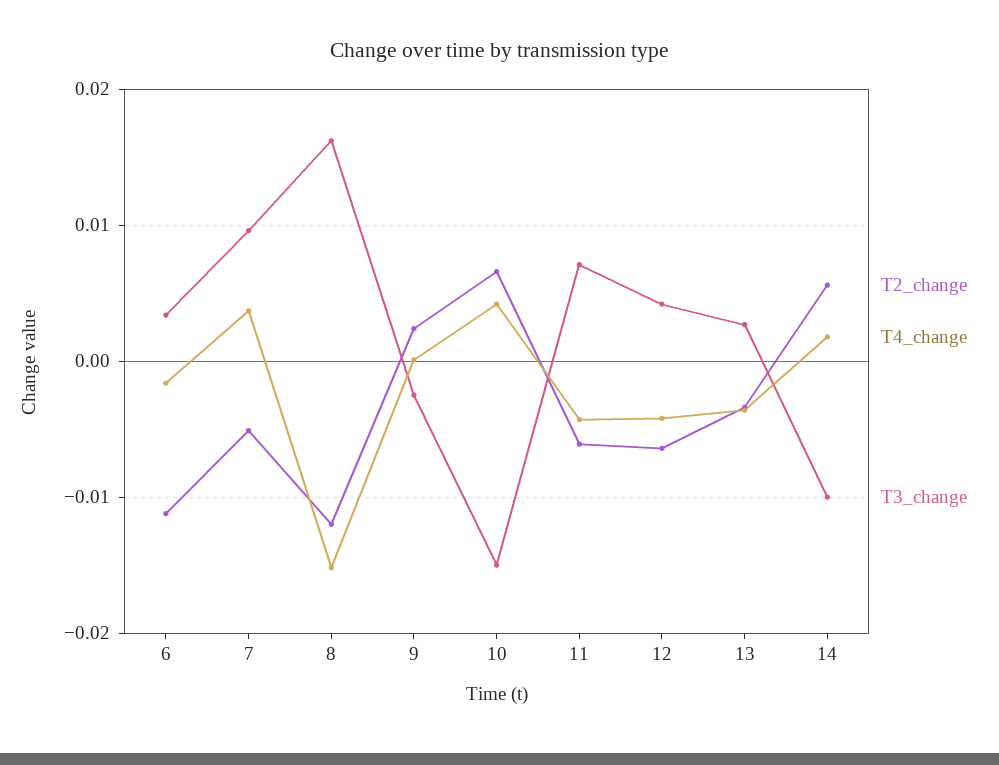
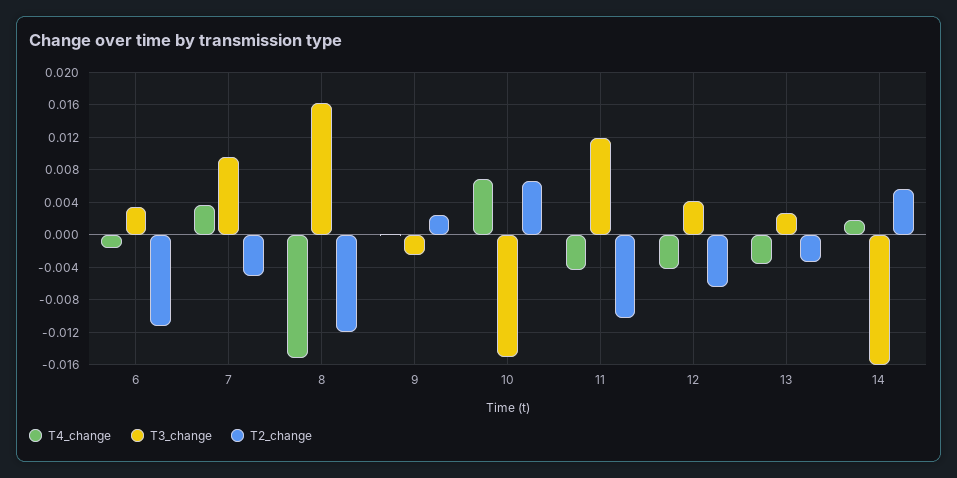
  {
    "T2_change": {
      "6": -0.011,
      "7": -0.005,
      "8": -0.012,
      "9": 0.002,
      "10": 0.007,
-     "11": -0.006,
+     "11": -0.01,
      "12": -0.006,
      "13": -0.003,
      "14": 0.006
    },
    "T4_change": {
      "6": -0.002,
      "7": 0.004,
      "8": -0.015,
      "9": 0,
-     "10": 0.004,
+     "10": 0.007,
      "11": -0.004,
      "12": -0.004,
      "13": -0.004,
      "14": 0.002
    },
    "T3_change": {
      "6": 0.003,
      "7": 0.01,
      "8": 0.016,
      "9": -0.003,
      "10": -0.015,
-     "11": 0.007,
+     "11": 0.012,
      "12": 0.004,
      "13": 0.003,
-     "14": -0.01
+     "14": -0.016
    }
  }

